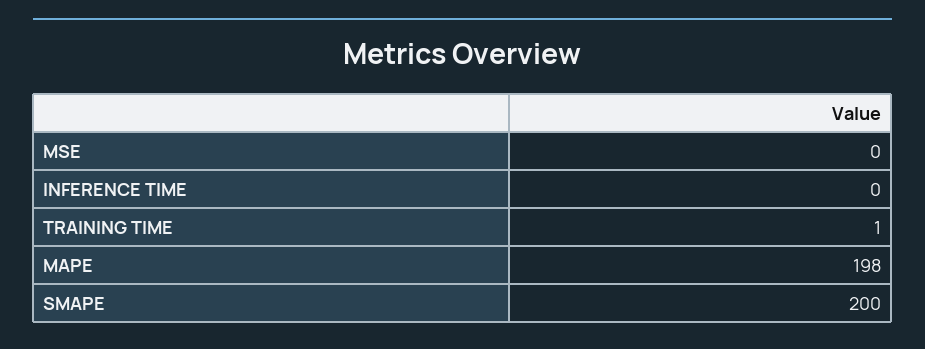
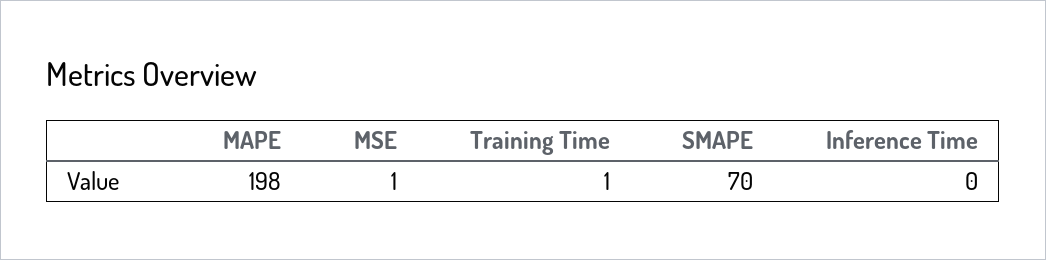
  {
-   "MSE": 0,
+   "MSE": 1,
    "INFERENCE TIME": 0,
    "TRAINING TIME": 1,
    "MAPE": 198,
-   "SMAPE": 200
+   "SMAPE": 70
  }

